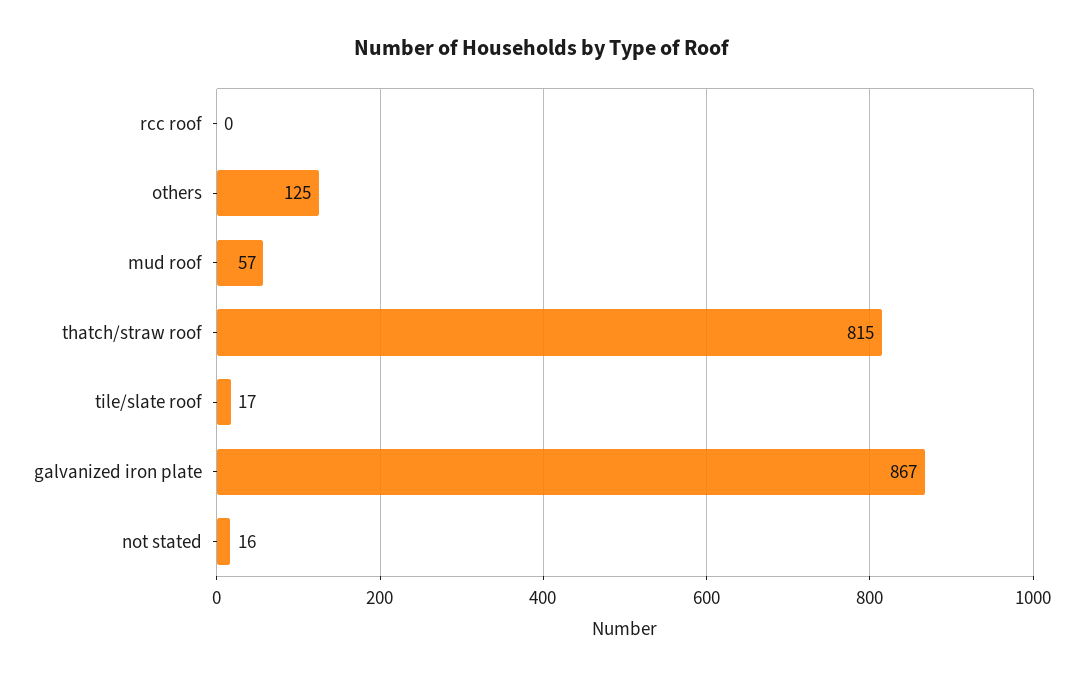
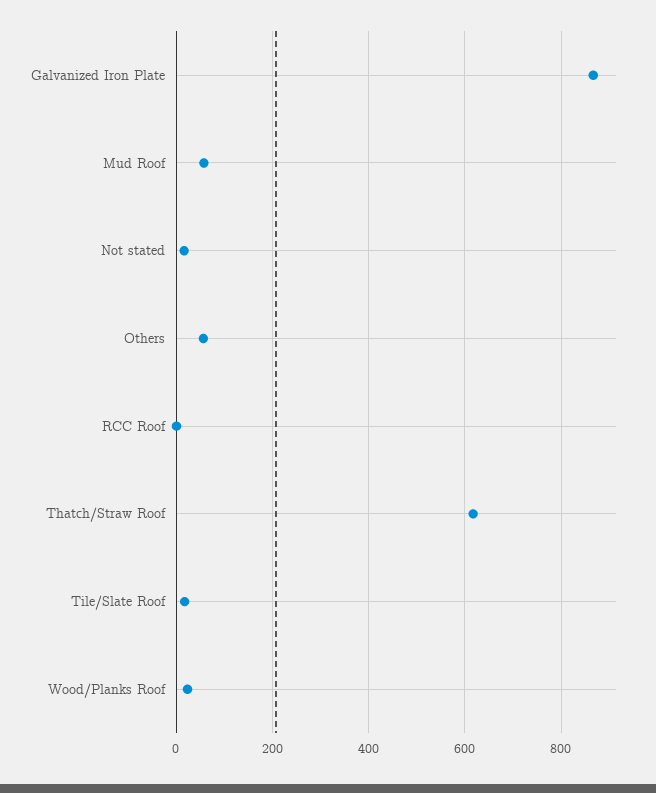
  {
    "rcc roof": 0,
-   "others": 125,
+   "others": 60,
    "mud roof": 57,
-   "thatch/straw roof": 815,
+   "thatch/straw roof": 620,
    "tile/slate roof": 17,
    "galvanized iron plate": 867,
-   "not stated": 16
+   "not stated": 16,
+   "Wood/Planks Roof": 20
  }

